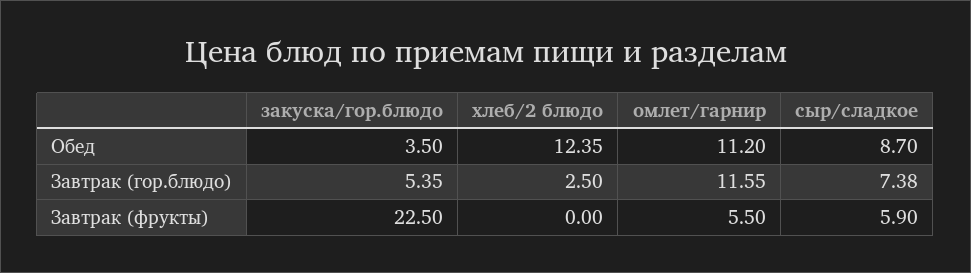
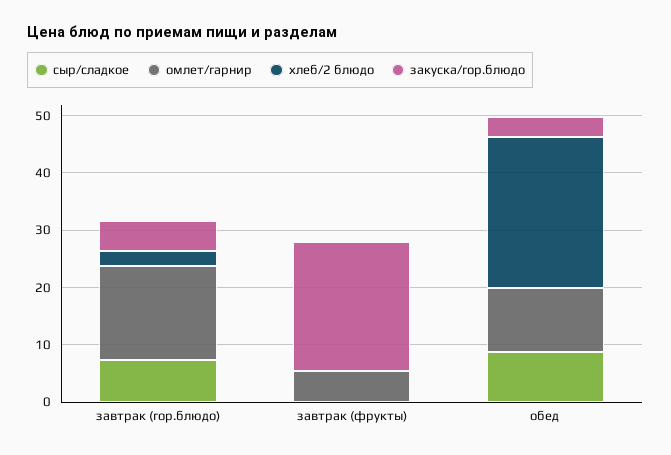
  {
    "закуска/гор.блюдо": {
      "Обед": 3.5,
      "Завтрак (гор.блюдо)": 5.35,
      "Завтрак (фрукты)": 22.5
    },
    "хлеб/2 блюдо": {
-     "Обед": 12.35,
+     "Обед": 26,
      "Завтрак (гор.блюдо)": 2.5,
      "Завтрак (фрукты)": 0
    },
    "омлет/гарнир": {
      "Обед": 11.2,
-     "Завтрак (гор.блюдо)": 11.55,
+     "Завтрак (гор.блюдо)": 16,
      "Завтрак (фрукты)": 5.5
    },
    "сыр/сладкое": {
      "Обед": 8.7,
      "Завтрак (гор.блюдо)": 7.38,
-     "Завтрак (фрукты)": 5.9
+     "Завтрак (фрукты)": 0
    }
  }

